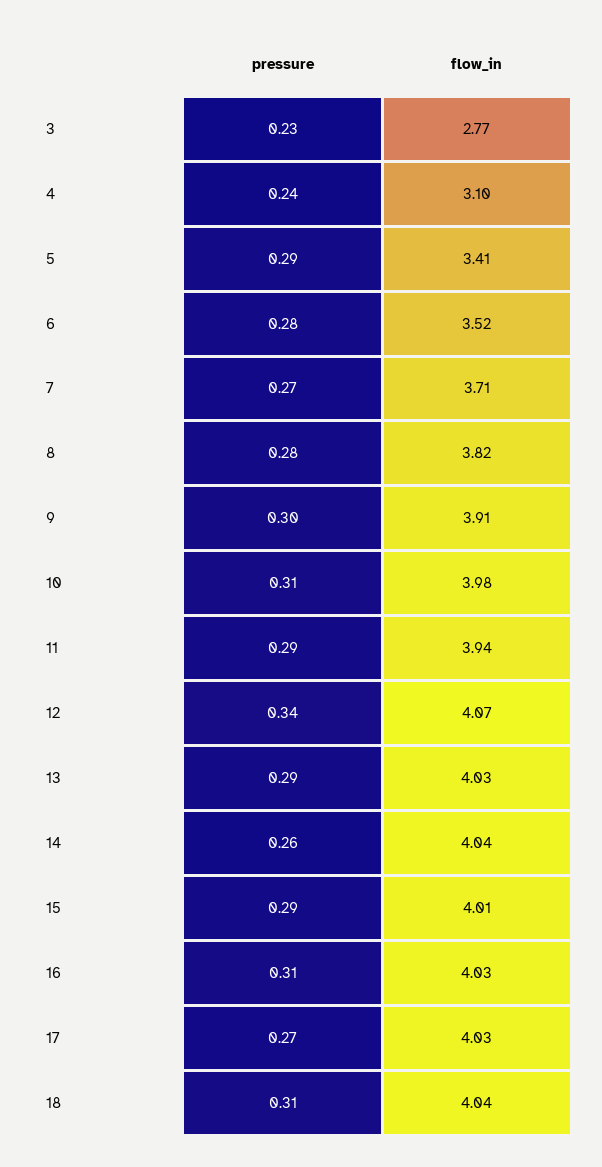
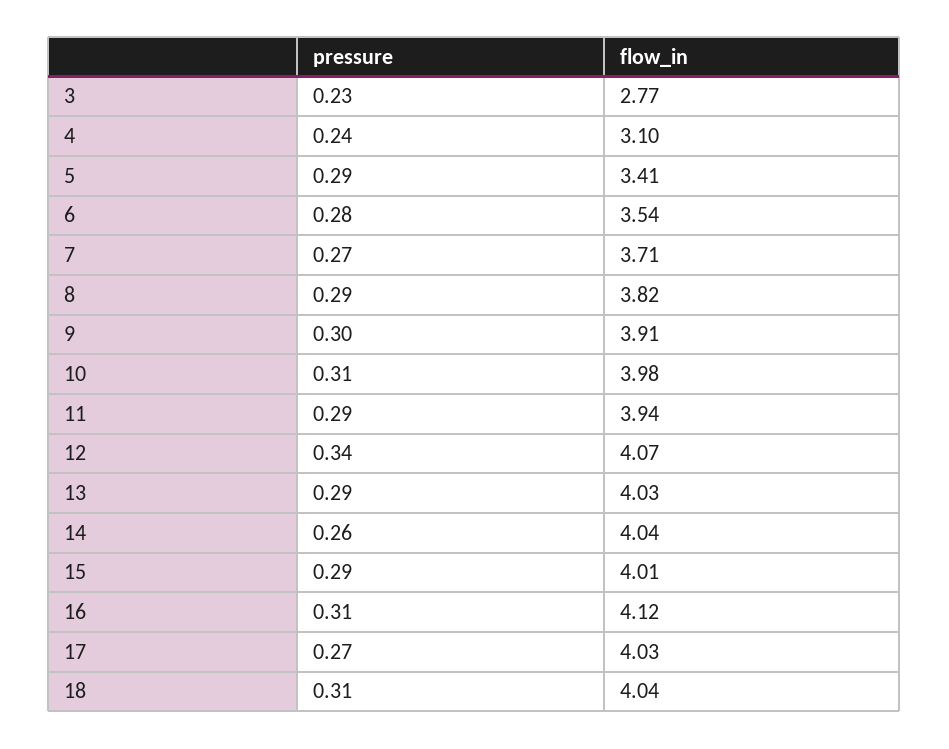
  {
    "pressure": {
      "3": 0.23,
      "4": 0.24,
      "5": 0.29,
      "6": 0.28,
      "7": 0.27,
-     "8": 0.28,
+     "8": 0.29,
      "9": 0.3,
      "10": 0.31,
      "11": 0.29,
      "12": 0.34,
      "13": 0.29,
      "14": 0.26,
      "15": 0.29,
      "16": 0.31,
      "17": 0.27,
      "18": 0.31
    },
    "flow_in": {
      "3": 2.77,
      "4": 3.1,
      "5": 3.41,
-     "6": 3.52,
+     "6": 3.54,
      "7": 3.71,
      "8": 3.82,
      "9": 3.91,
      "10": 3.98,
      "11": 3.94,
      "12": 4.07,
      "13": 4.03,
      "14": 4.04,
      "15": 4.01,
-     "16": 4.03,
+     "16": 4.12,
      "17": 4.03,
      "18": 4.04
    }
  }

